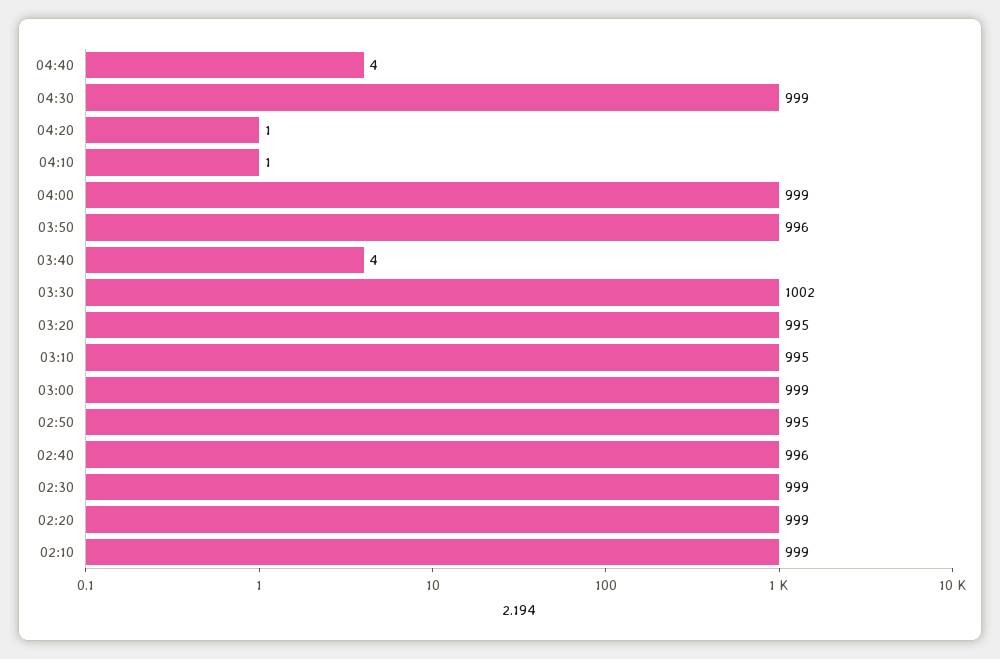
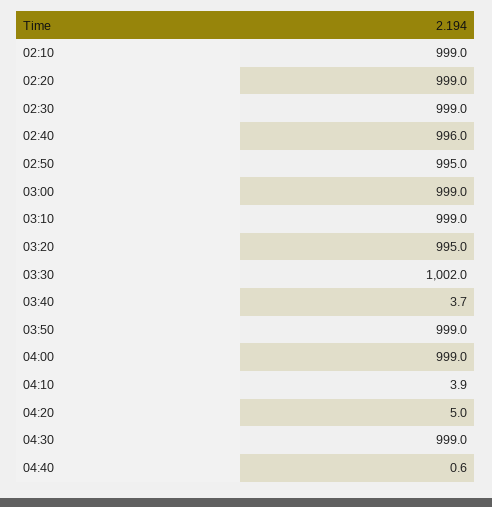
  {
-   "04:40": 4,
+   "04:40": 0.6,
    "04:30": 999,
-   "04:20": 1,
+   "04:20": 5,
-   "04:10": 1,
+   "04:10": 3.9,
    "04:00": 999,
-   "03:50": 996,
+   "03:50": 999,
    "03:40": 3.7,
    "03:30": 1002,
    "03:20": 995,
-   "03:10": 995,
+   "03:10": 999,
    "03:00": 999,
    "02:50": 995,
    "02:40": 996,
    "02:30": 999,
    "02:20": 999,
    "02:10": 999
  }

